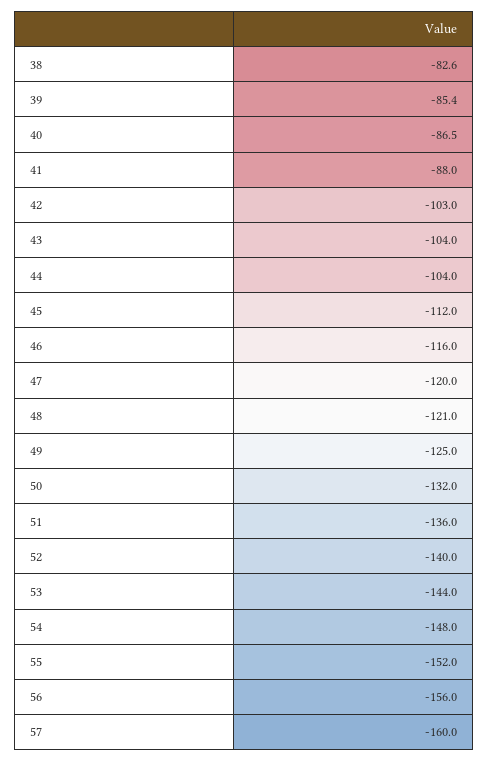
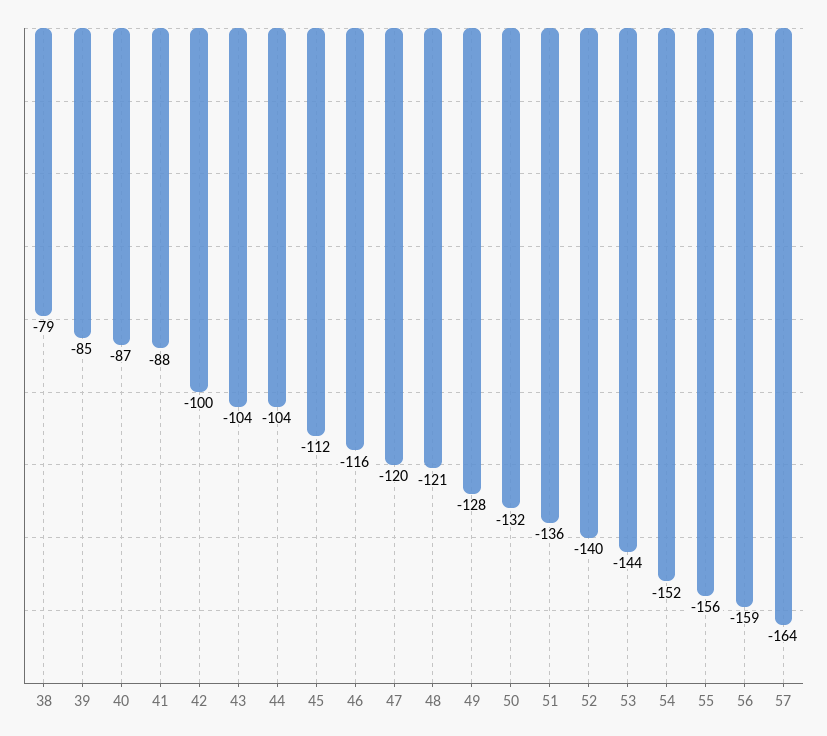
  {
-   "38": -82.6,
+   "38": -79,
    "39": -85.4,
    "40": -86.5,
    "41": -88,
-   "42": -103,
+   "42": -100,
    "43": -104,
    "44": -104,
    "45": -112,
    "46": -116,
    "47": -120,
    "48": -121,
-   "49": -125,
+   "49": -128,
    "50": -132,
    "51": -136,
    "52": -140,
    "53": -144,
-   "54": -148,
+   "54": -152,
-   "55": -152,
+   "55": -156,
-   "56": -156,
+   "56": -159,
-   "57": -160
+   "57": -164
  }

